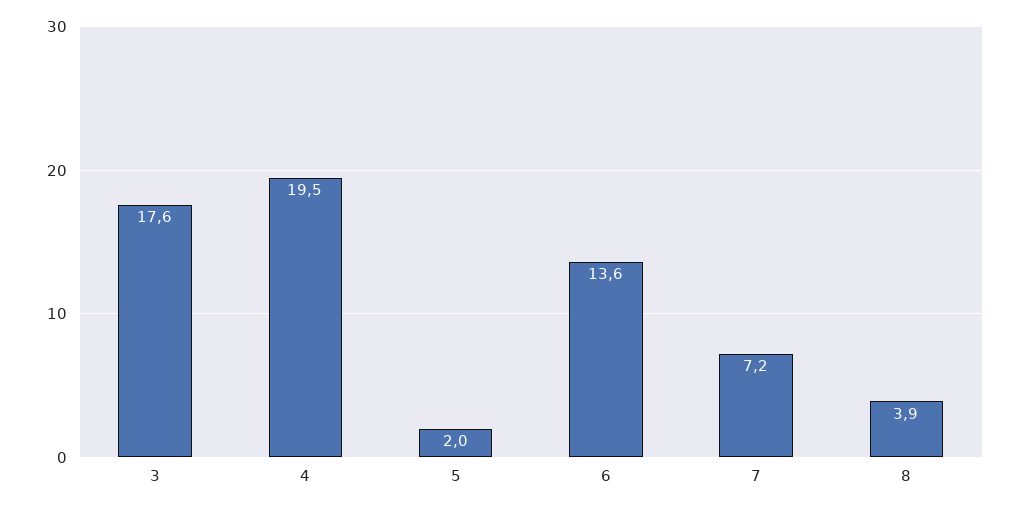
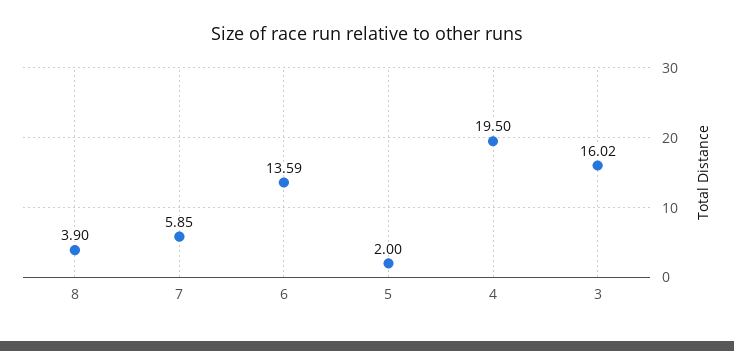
  {
-   "3": 17.6,
+   "3": 16.02,
    "4": 19.5,
    "5": 2,
    "6": 13.59,
-   "7": 7.2,
+   "7": 5.85,
    "8": 3.9
  }

